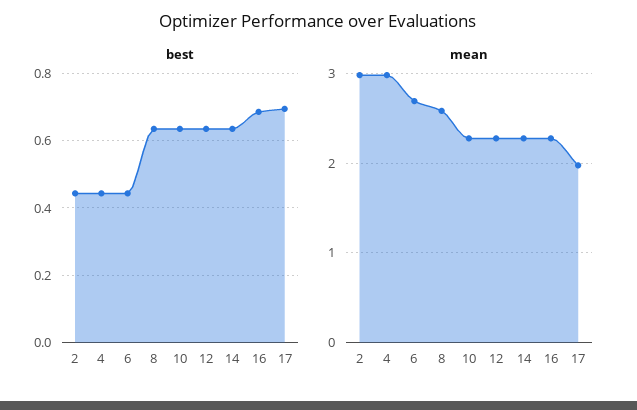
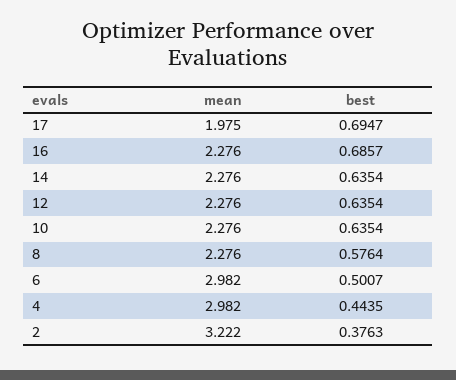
  {
    "best": {
-     "2": 0.44,
+     "2": 0.3763,
      "4": 0.4435,
-     "6": 0.44,
+     "6": 0.5007,
-     "8": 0.64,
+     "8": 0.5764,
      "10": 0.6354,
      "12": 0.6354,
      "14": 0.6354,
      "16": 0.6857,
      "17": 0.6947
    },
    "mean": {
-     "2": 3,
+     "2": 3.222,
      "4": 2.982,
-     "6": 2.7,
+     "6": 2.982,
-     "8": 2.6,
+     "8": 2.276,
      "10": 2.276,
      "12": 2.276,
      "14": 2.276,
      "16": 2.276,
      "17": 1.975
    }
  }

